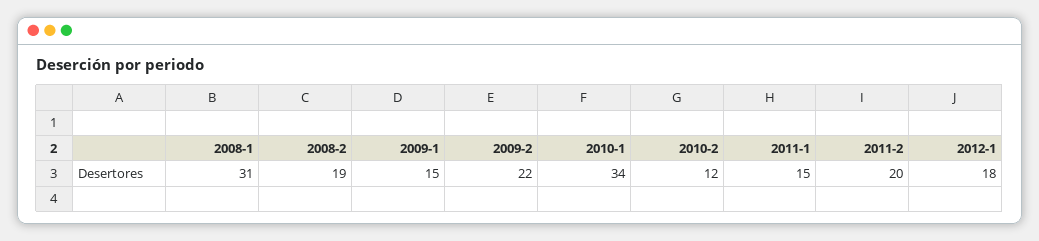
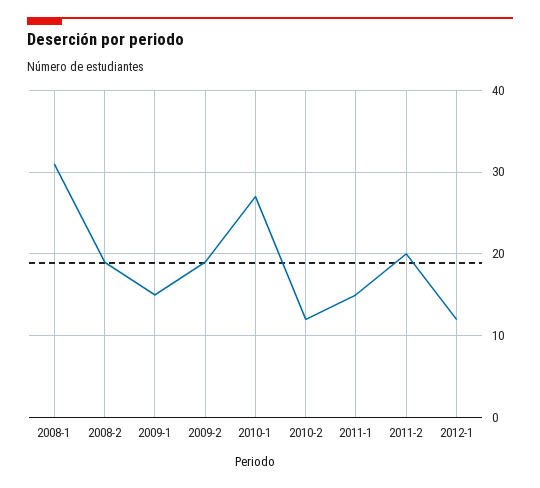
  {
    "2008-1": 31,
    "2008-2": 19,
    "2009-1": 15,
-   "2009-2": 22,
+   "2009-2": 19,
-   "2010-1": 34,
+   "2010-1": 27,
    "2010-2": 12,
    "2011-1": 15,
    "2011-2": 20,
-   "2012-1": 18
+   "2012-1": 12
  }

